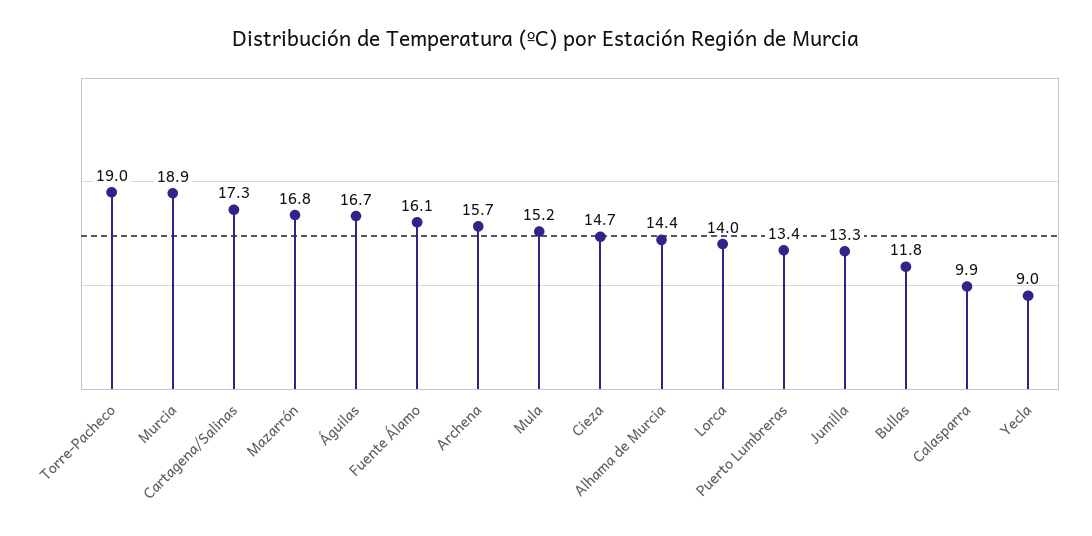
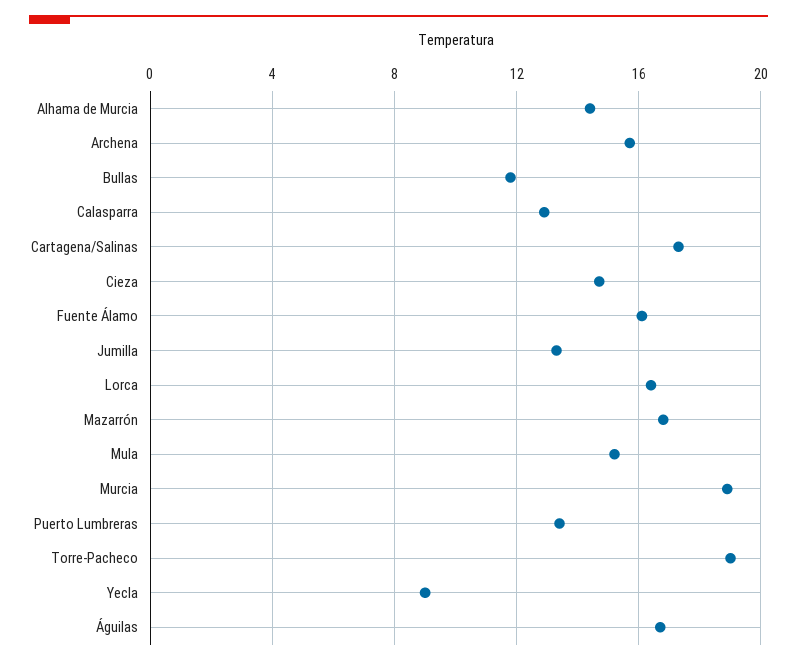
  {
    "Torre-Pacheco": 19,
    "Murcia": 18.9,
    "Cartagena/Salinas": 17.3,
    "Mazarrón": 16.8,
    "Águilas": 16.7,
    "Fuente Álamo": 16.1,
    "Archena": 15.7,
    "Mula": 15.2,
    "Cieza": 14.7,
    "Alhama de Murcia": 14.4,
-   "Lorca": 14,
+   "Lorca": 16.5,
    "Puerto Lumbreras": 13.4,
    "Jumilla": 13.3,
    "Bullas": 11.8,
-   "Calasparra": 9.9,
+   "Calasparra": 13,
    "Yecla": 9
  }

